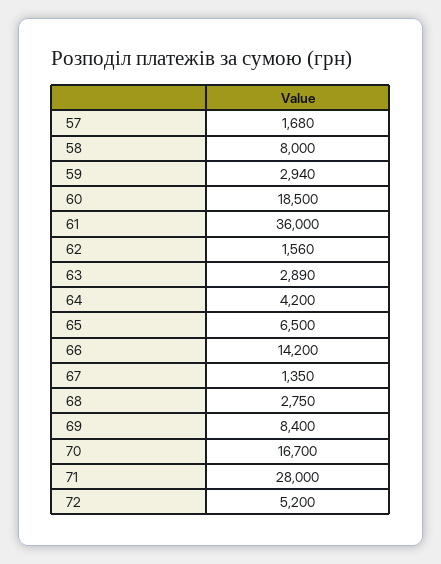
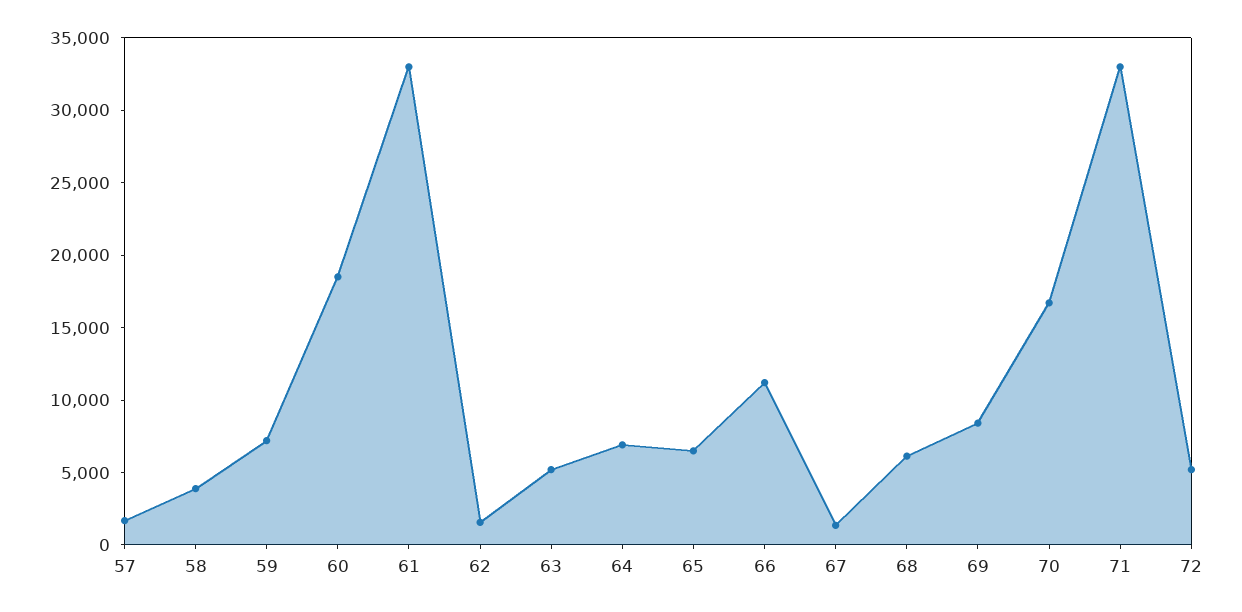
  {
    "57": 1680,
-   "58": 8000,
+   "58": 4000,
-   "59": 2940,
+   "59": 7000,
    "60": 18500,
-   "61": 36000,
+   "61": 33000,
    "62": 1560,
-   "63": 2890,
+   "63": 5000,
-   "64": 4200,
+   "64": 7000,
    "65": 6500,
-   "66": 14200,
+   "66": 11000,
    "67": 1350,
-   "68": 2750,
+   "68": 6000,
    "69": 8400,
    "70": 16700,
-   "71": 28000,
+   "71": 33000,
    "72": 5200
  }

